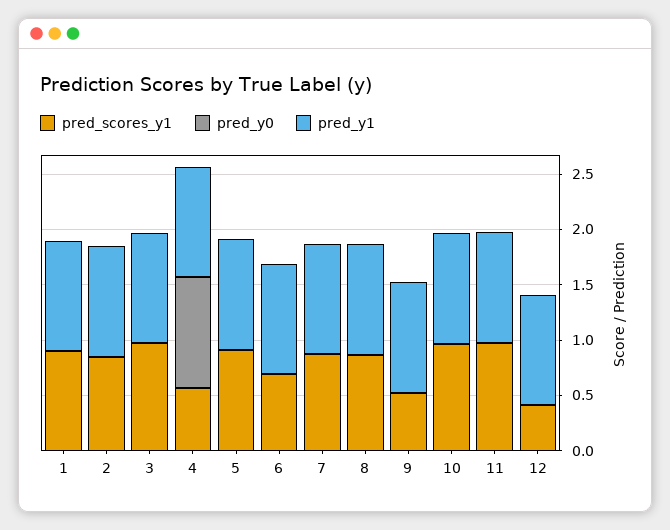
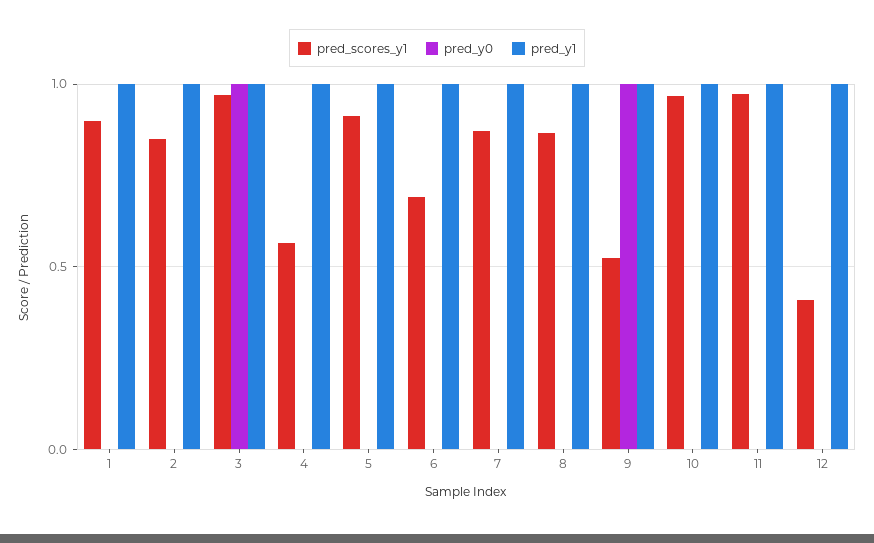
  {
    "pred_scores_y1": {
      "1": 0.9,
      "2": 0.85,
      "3": 0.95,
      "4": 0.55,
      "5": 0.9,
      "6": 0.7,
      "7": 0.85,
      "8": 0.85,
      "9": 0.5,
      "10": 0.95,
      "11": 0.95,
      "12": 0.4
    },
    "pred_y0": {
      "1": 0,
      "2": 0,
-     "3": 0,
+     "3": 1,
-     "4": 1,
+     "4": 0,
      "5": 0,
      "6": 0,
      "7": 0,
      "8": 0,
-     "9": 0,
+     "9": 1,
      "10": 0,
      "11": 0,
      "12": 0
    },
    "pred_y1": {
      "1": 1,
      "2": 1,
      "3": 1,
      "4": 1,
      "5": 1,
      "6": 1,
      "7": 1,
      "8": 1,
      "9": 1,
      "10": 1,
      "11": 1,
      "12": 1
    }
  }

